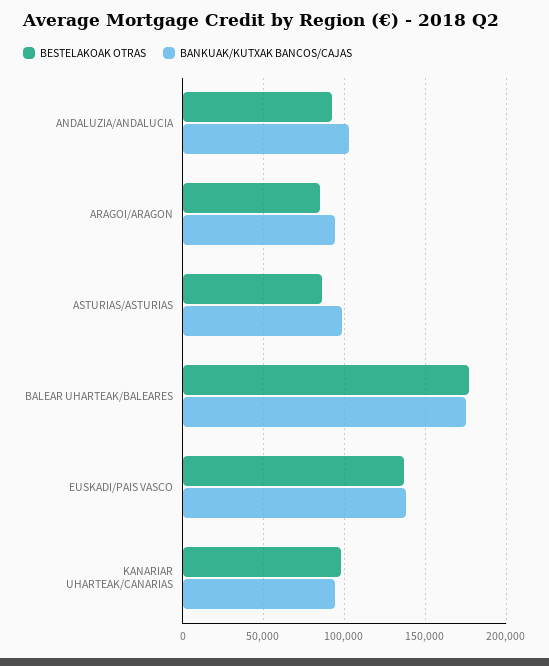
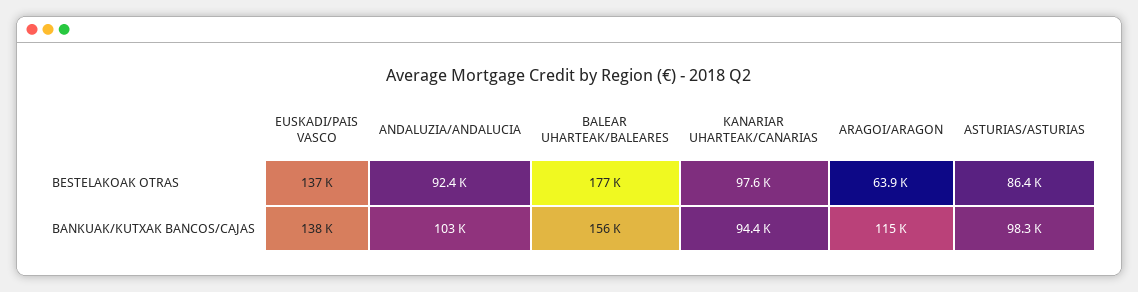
  {
    "BESTELAKOAK OTRAS": {
      "ANDALUZIA/ANDALUCIA": 92400,
-     "ARAGOI/ARAGON": 85000,
+     "ARAGOI/ARAGON": 63900,
      "ASTURIAS/ASTURIAS": 86400,
      "BALEAR UHARTEAK/BALEARES": 177000,
      "EUSKADI/PAIS VASCO": 137000,
      "KANARIAR UHARTEAK/CANARIAS": 97600
    },
    "BANKUAK/KUTXAK BANCOS/CAJAS": {
      "ANDALUZIA/ANDALUCIA": 103000,
-     "ARAGOI/ARAGON": 95000,
+     "ARAGOI/ARAGON": 115000,
      "ASTURIAS/ASTURIAS": 98300,
-     "BALEAR UHARTEAK/BALEARES": 175000,
+     "BALEAR UHARTEAK/BALEARES": 156000,
      "EUSKADI/PAIS VASCO": 138000,
      "KANARIAR UHARTEAK/CANARIAS": 94400
    }
  }

